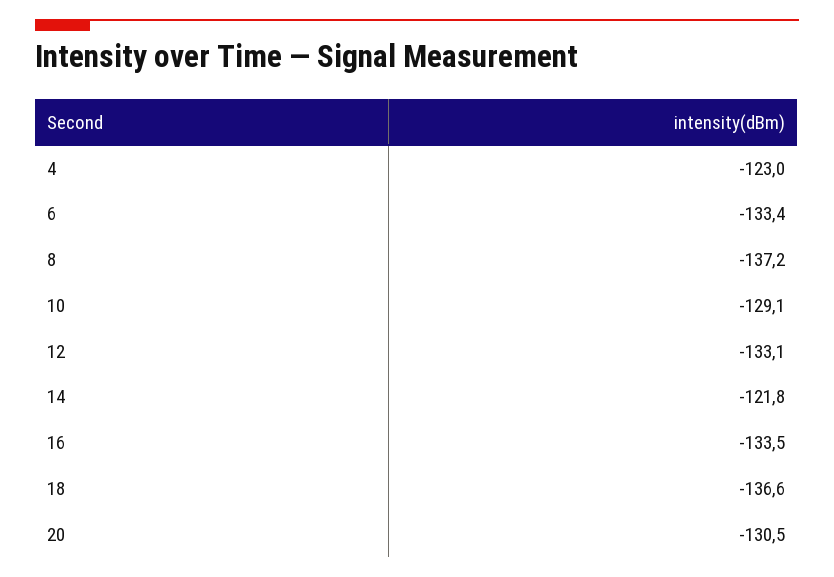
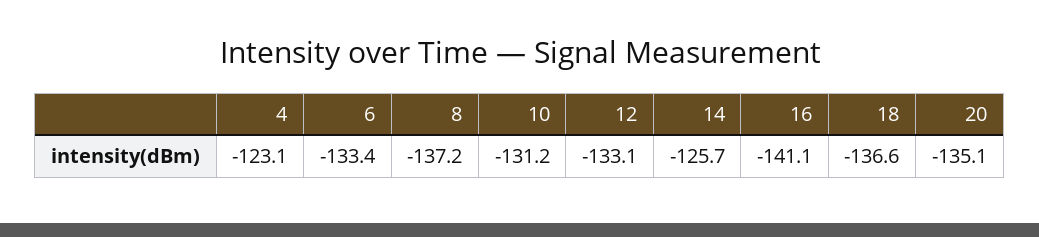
  {
-   "4": -123,
+   "4": -123.1,
    "6": -133.4,
    "8": -137.2,
-   "10": -129.1,
+   "10": -131.2,
    "12": -133.1,
-   "14": -121.8,
+   "14": -125.7,
-   "16": -133.5,
+   "16": -141.1,
    "18": -136.6,
-   "20": -130.5
+   "20": -135.1
  }

